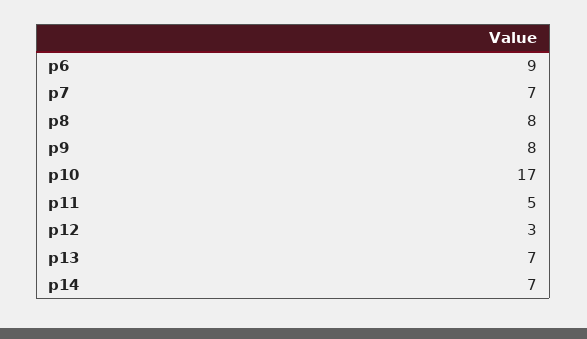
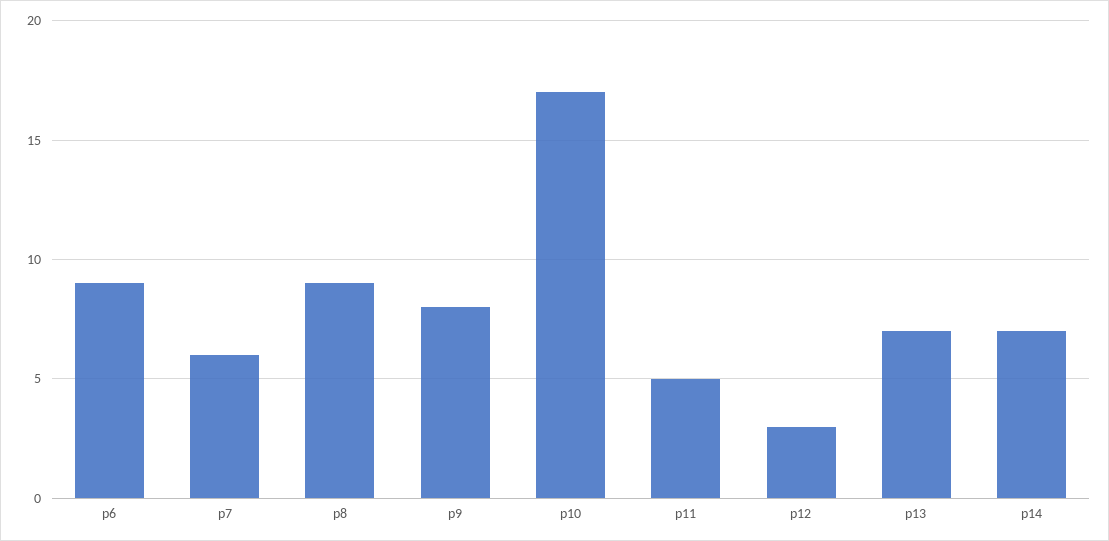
  {
    "p6": 9,
-   "p7": 7,
+   "p7": 6,
-   "p8": 8,
+   "p8": 9,
    "p9": 8,
    "p10": 17,
    "p11": 5,
    "p12": 3,
    "p13": 7,
    "p14": 7
  }

